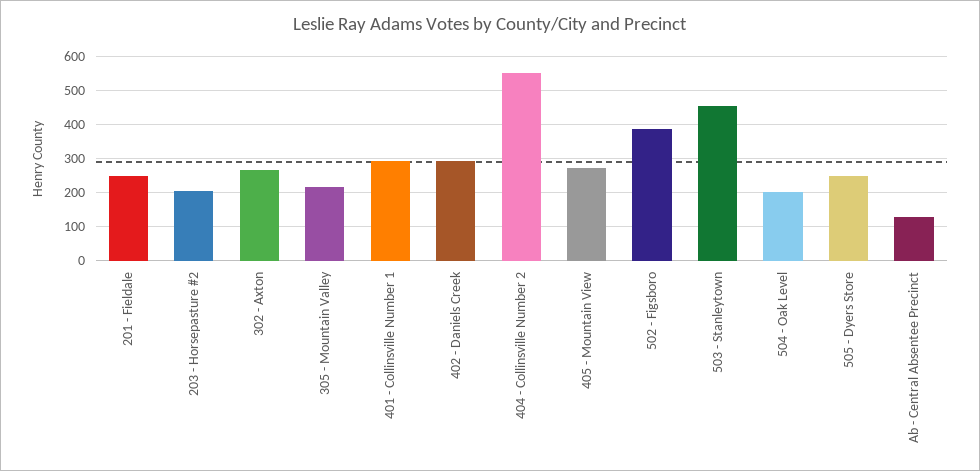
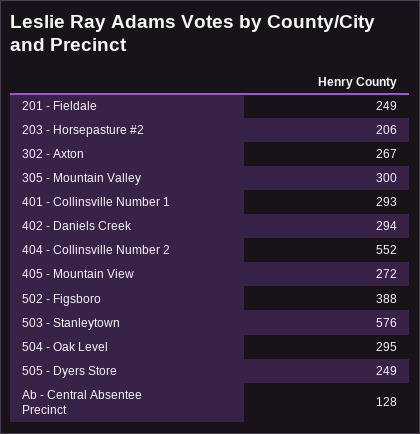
  {
    "201 - Fieldale": 249,
    "203 - Horsepasture #2": 206,
    "302 - Axton": 267,
-   "305 - Mountain Valley": 220,
+   "305 - Mountain Valley": 300,
    "401 - Collinsville Number 1": 293,
    "402 - Daniels Creek": 294,
    "404 - Collinsville Number 2": 552,
    "405 - Mountain View": 272,
    "502 - Figsboro": 388,
-   "503 - Stanleytown": 460,
+   "503 - Stanleytown": 576,
-   "504 - Oak Level": 200,
+   "504 - Oak Level": 295,
    "505 - Dyers Store": 249,
    "Ab - Central Absentee Precinct": 128
  }

